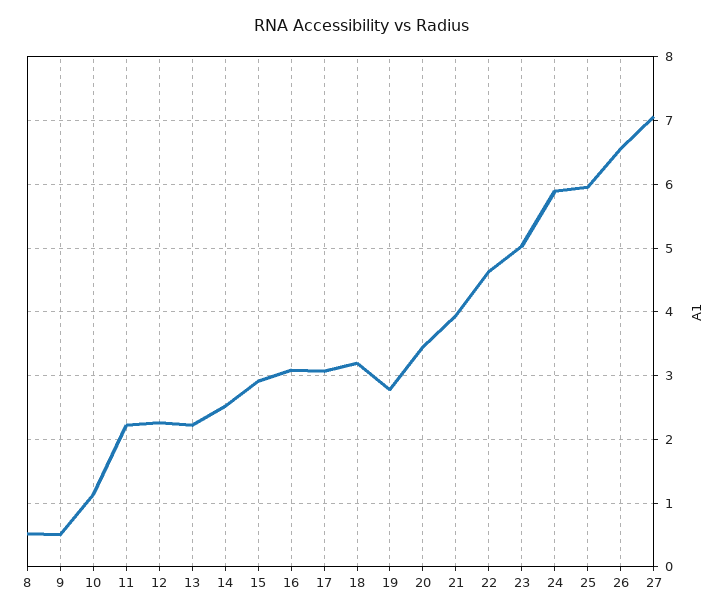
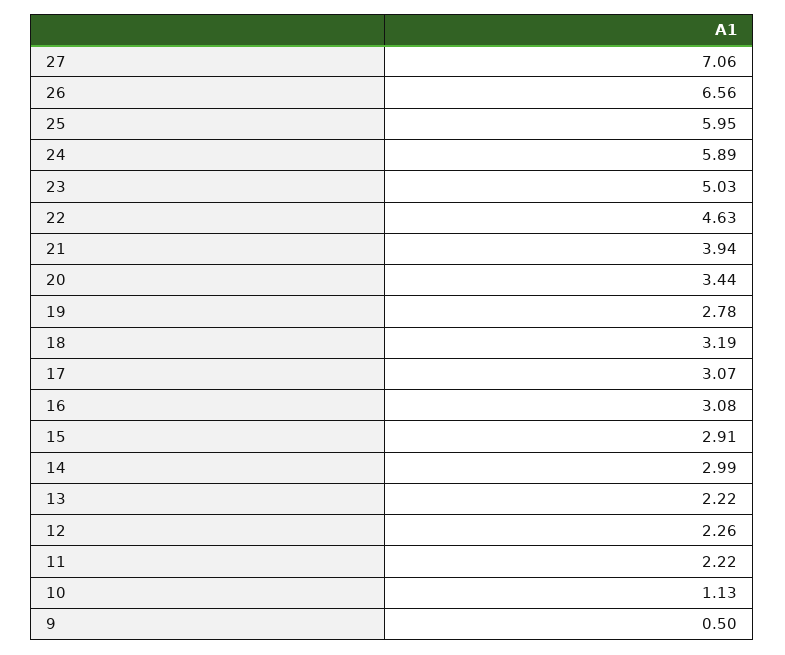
  {
-   "8": 0.5,
    "9": 0.5,
    "10": 1.13,
    "11": 2.22,
    "12": 2.26,
    "13": 2.22,
-   "14": 2.5,
+   "14": 2.99,
    "15": 2.91,
    "16": 3.08,
    "17": 3.07,
    "18": 3.19,
    "19": 2.78,
    "20": 3.44,
    "21": 3.94,
    "22": 4.63,
    "23": 5.03,
    "24": 5.89,
    "25": 5.95,
    "26": 6.56,
    "27": 7.06
  }

